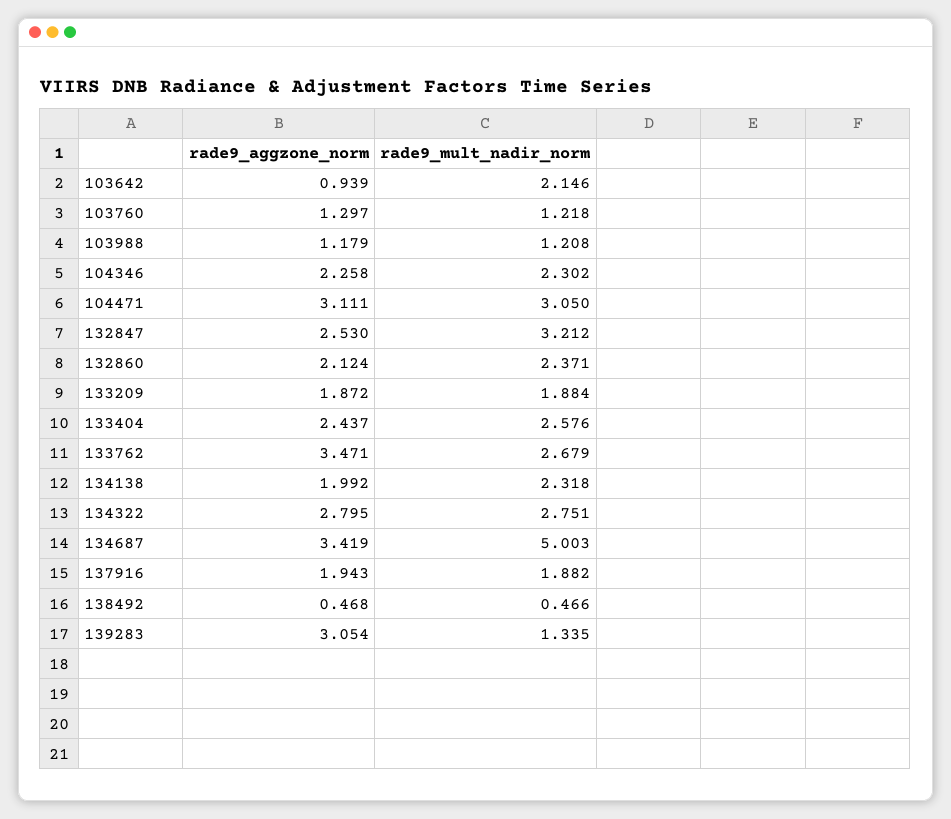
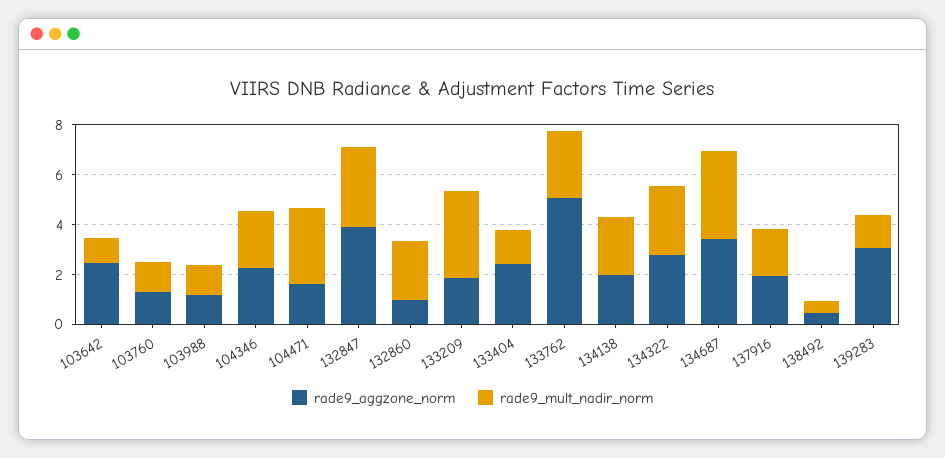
  {
    "rade9_aggzone_norm": {
-     "103642": 0.939,
+     "103642": 2.5,
      "103760": 1.297,
      "103988": 1.179,
      "104346": 2.258,
-     "104471": 3.111,
+     "104471": 1.5,
-     "132847": 2.53,
+     "132847": 4,
-     "132860": 2.124,
+     "132860": 1,
      "133209": 1.872,
      "133404": 2.437,
-     "133762": 3.471,
+     "133762": 5,
      "134138": 1.992,
      "134322": 2.795,
      "134687": 3.419,
      "137916": 1.943,
      "138492": 0.468,
      "139283": 3.054
    },
    "rade9_mult_nadir_norm": {
-     "103642": 2.146,
+     "103642": 1,
      "103760": 1.218,
      "103988": 1.208,
      "104346": 2.302,
      "104471": 3.05,
      "132847": 3.212,
      "132860": 2.371,
-     "133209": 1.884,
+     "133209": 3.5,
-     "133404": 2.576,
+     "133404": 1.5,
      "133762": 2.679,
      "134138": 2.318,
      "134322": 2.751,
-     "134687": 5.003,
+     "134687": 3.5,
      "137916": 1.882,
      "138492": 0.466,
      "139283": 1.335
    }
  }

